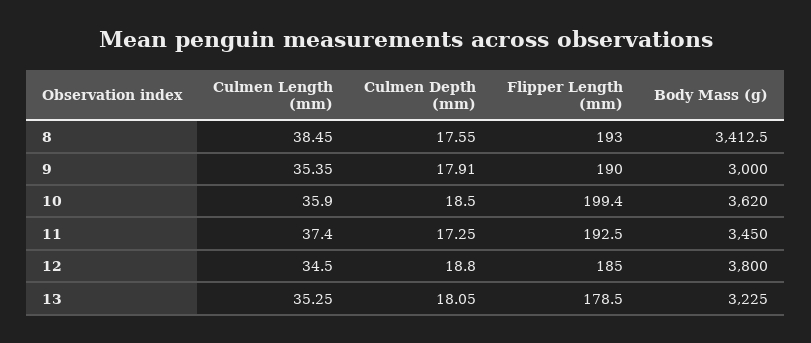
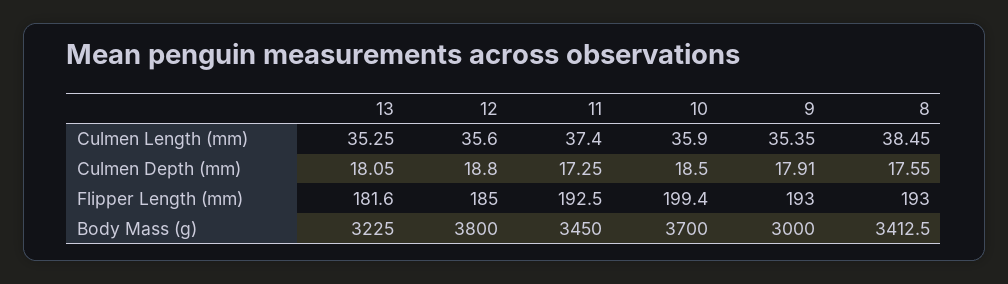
  {
    "Culmen Length (mm)": {
      "8": 38.45,
      "9": 35.35,
      "10": 35.9,
      "11": 37.4,
-     "12": 34.5,
+     "12": 35.6,
      "13": 35.25
    },
    "Culmen Depth (mm)": {
      "8": 17.55,
      "9": 17.91,
      "10": 18.5,
      "11": 17.25,
      "12": 18.8,
      "13": 18.05
    },
    "Flipper Length (mm)": {
      "8": 193,
-     "9": 190,
+     "9": 193,
      "10": 199.4,
      "11": 192.5,
      "12": 185,
-     "13": 178.5
+     "13": 181.6
    },
    "Body Mass (g)": {
      "8": 3412.5,
      "9": 3000,
-     "10": 3620,
+     "10": 3700,
      "11": 3450,
      "12": 3800,
      "13": 3225
    }
  }

